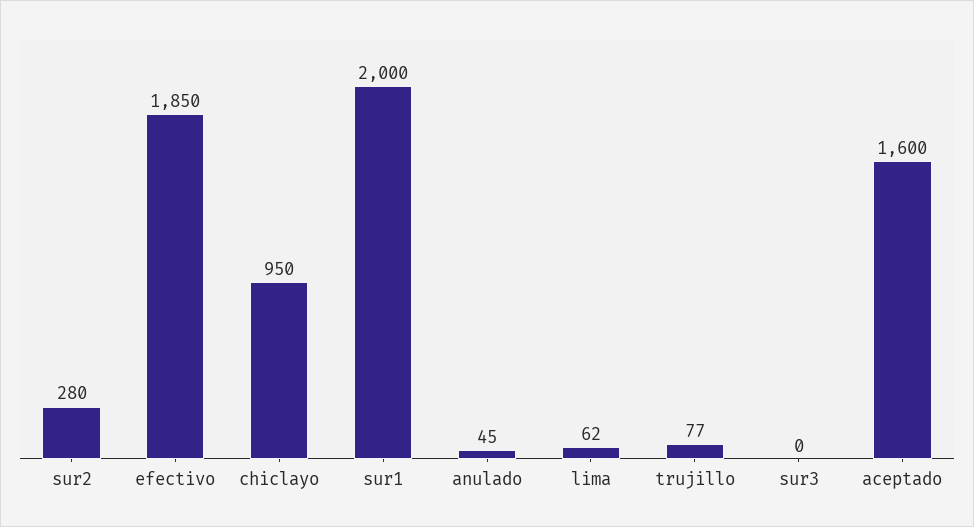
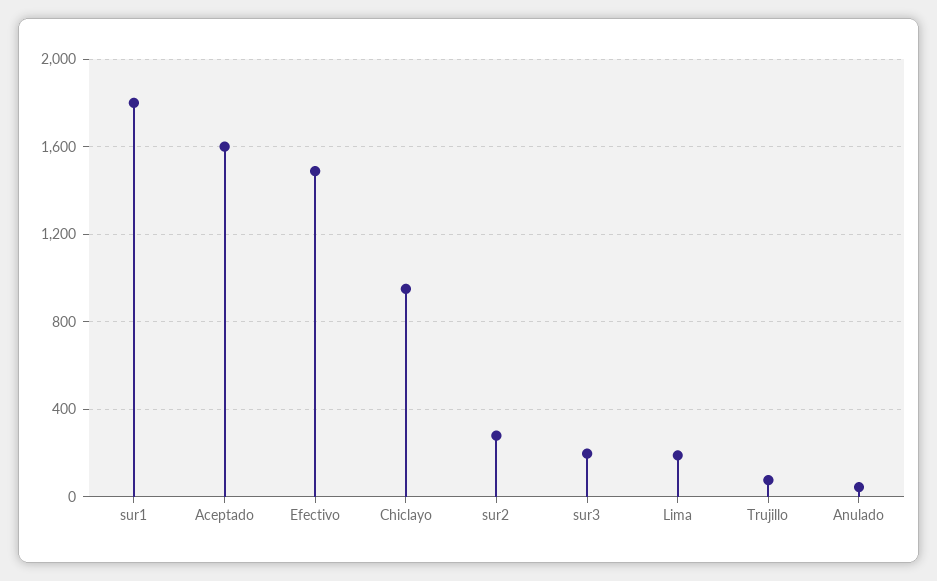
  {
    "sur2": 280,
-   "efectivo": 1850,
+   "efectivo": 1500,
    "chiclayo": 950,
-   "sur1": 2000,
+   "sur1": 1800,
    "anulado": 45,
-   "lima": 62,
+   "lima": 200,
    "trujillo": 77,
-   "sur3": 0,
+   "sur3": 200,
    "aceptado": 1600
  }

